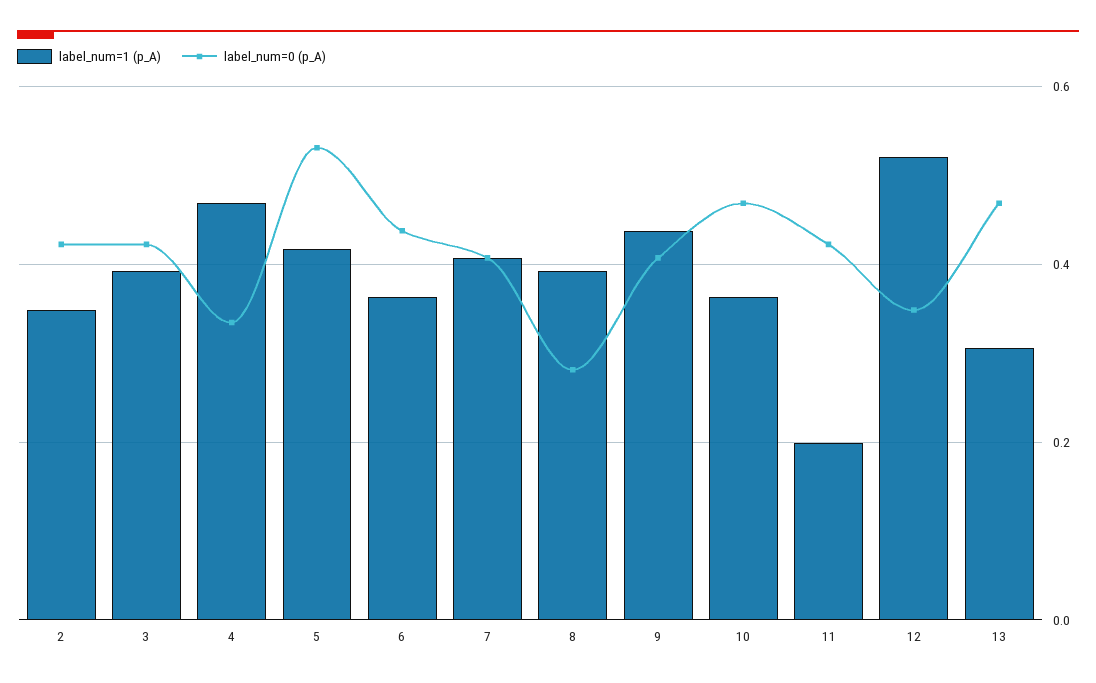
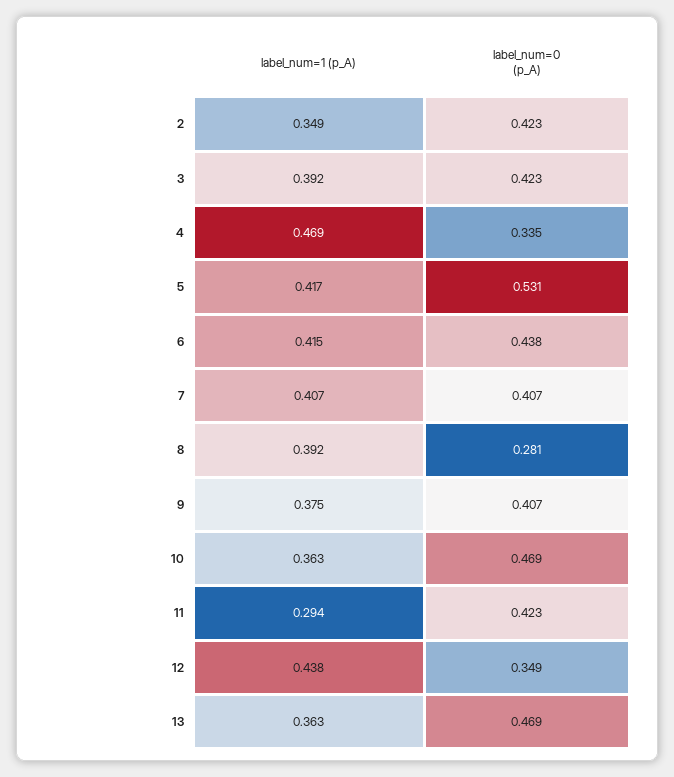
  {
    "label_num=1 (p_A)": {
      "2": 0.349,
      "3": 0.392,
      "4": 0.469,
      "5": 0.417,
-     "6": 0.36,
+     "6": 0.415,
      "7": 0.407,
      "8": 0.392,
-     "9": 0.44,
+     "9": 0.375,
      "10": 0.363,
-     "11": 0.2,
+     "11": 0.294,
-     "12": 0.52,
+     "12": 0.438,
-     "13": 0.3
+     "13": 0.363
    },
    "label_num=0 (p_A)": {
      "2": 0.423,
      "3": 0.423,
      "4": 0.335,
      "5": 0.531,
      "6": 0.438,
      "7": 0.407,
      "8": 0.281,
      "9": 0.407,
      "10": 0.469,
      "11": 0.423,
      "12": 0.349,
      "13": 0.469
    }
  }

